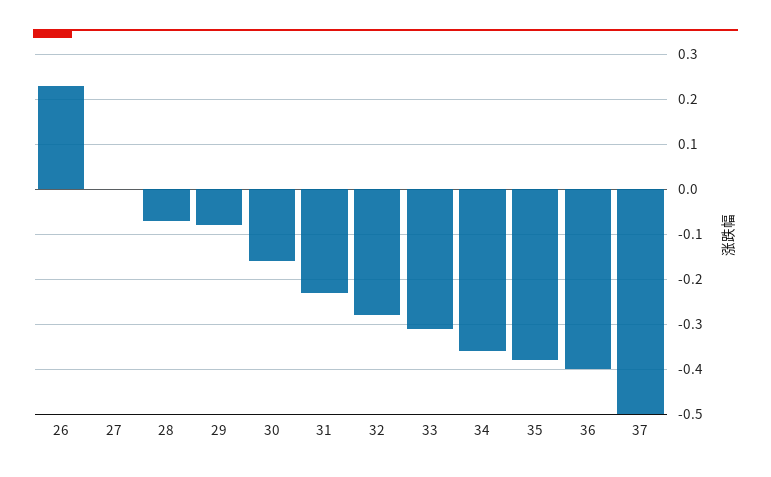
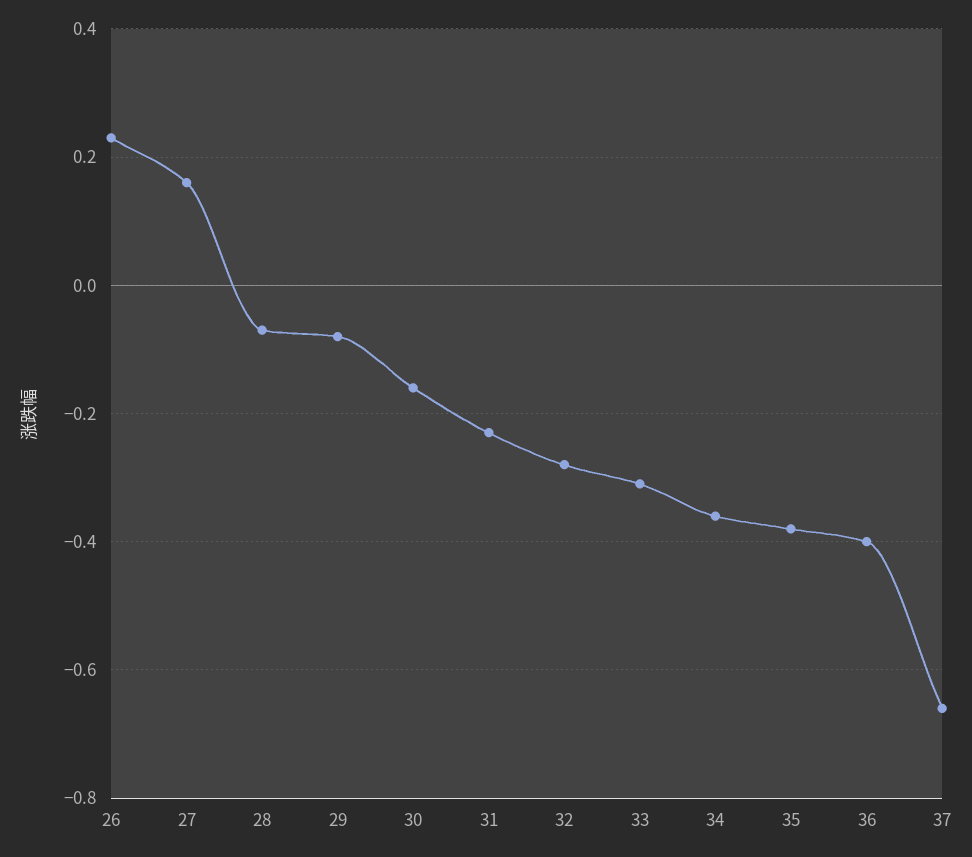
  {
    "26": 0.25,
-   "27": 0,
+   "27": 0.15,
    "28": -0.05,
    "29": -0.1,
    "30": -0.15,
    "31": -0.25,
    "32": -0.3,
    "33": -0.3,
    "34": -0.35,
    "35": -0.4,
    "36": -0.4,
-   "37": -0.5
+   "37": -0.65
  }

